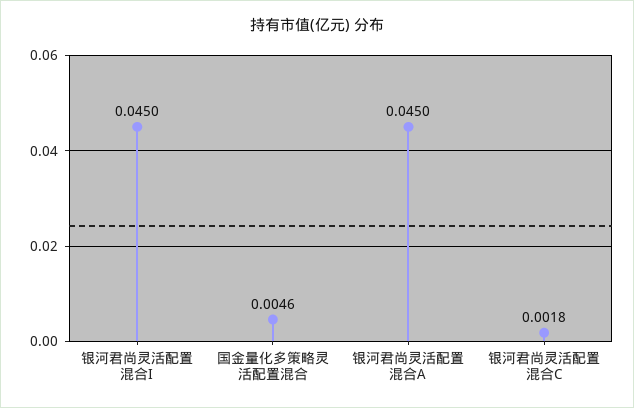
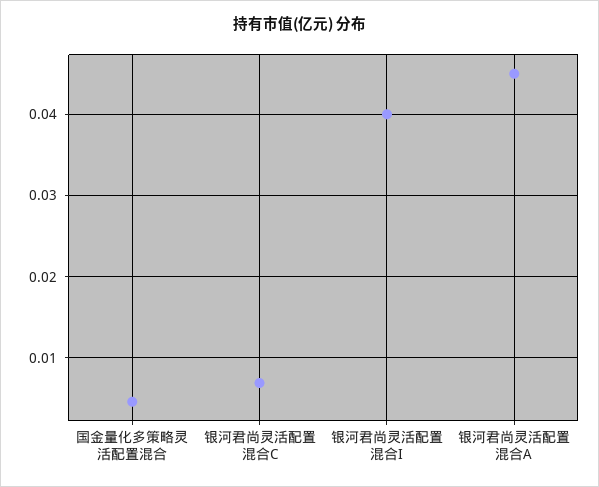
  {
-   "银河君尚灵活配置混合I": 0.045,
+   "银河君尚灵活配置混合I": 0.04,
    "国金量化多策略灵活配置混合": 0.0046,
    "银河君尚灵活配置混合A": 0.045,
-   "银河君尚灵活配置混合C": 0.0018
+   "银河君尚灵活配置混合C": 0.007
  }

